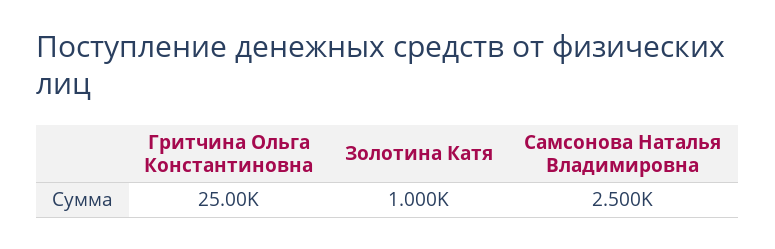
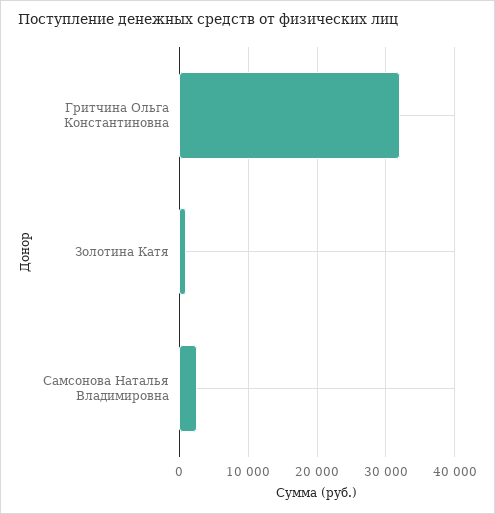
  {
-   "Гритчина Ольга Константиновна": 25000,
+   "Гритчина Ольга Константиновна": 32000,
    "Золотина Катя": 1000,
    "Самсонова Наталья Владимировна": 2500
  }

